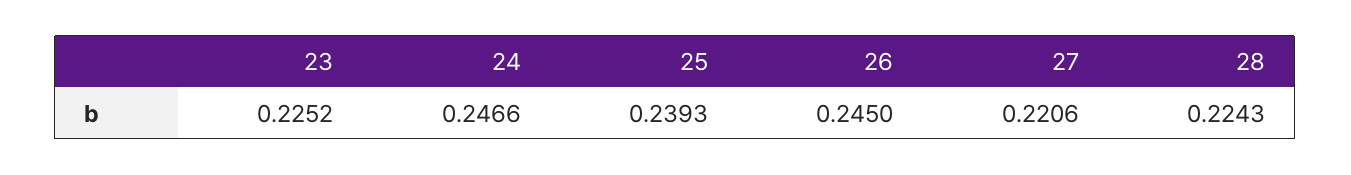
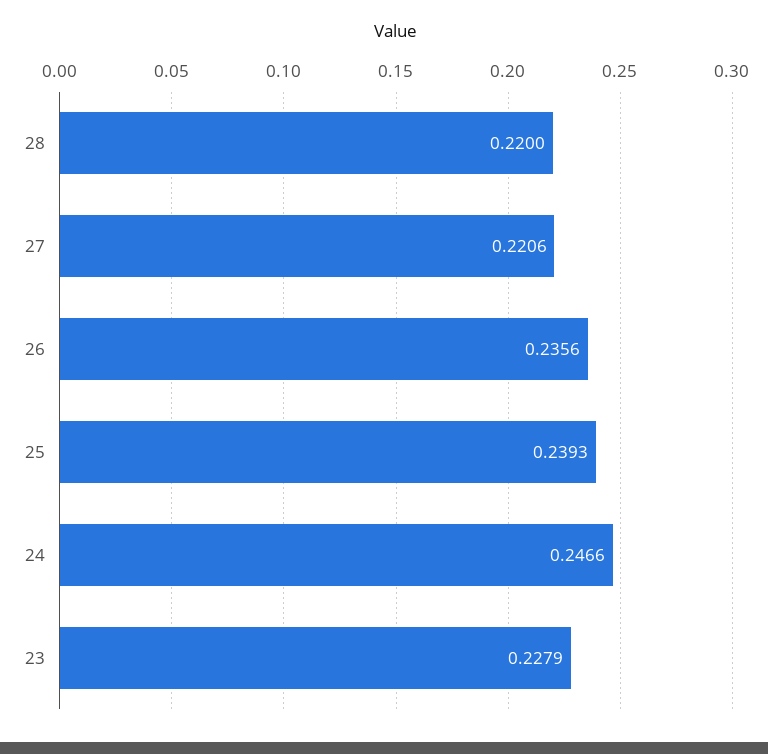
  {
-   "23": 0.2252,
+   "23": 0.2279,
    "24": 0.2466,
    "25": 0.2393,
-   "26": 0.245,
+   "26": 0.2356,
    "27": 0.2206,
-   "28": 0.2243
+   "28": 0.22
  }

